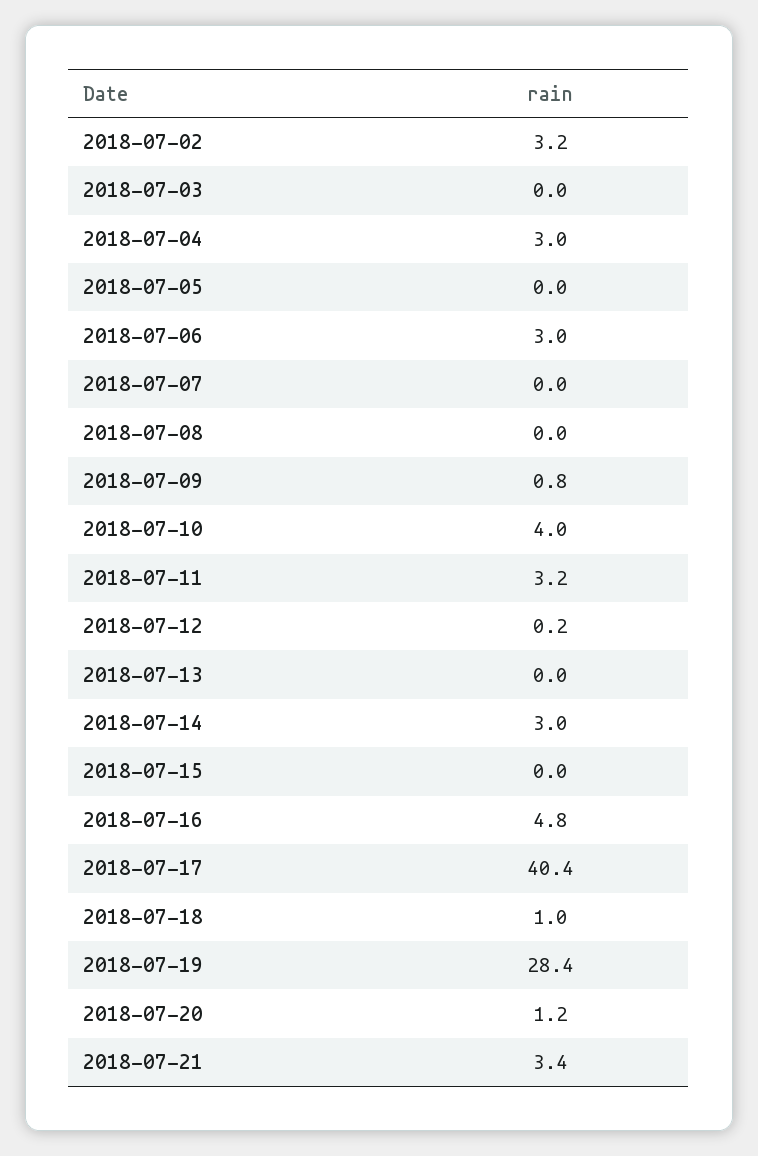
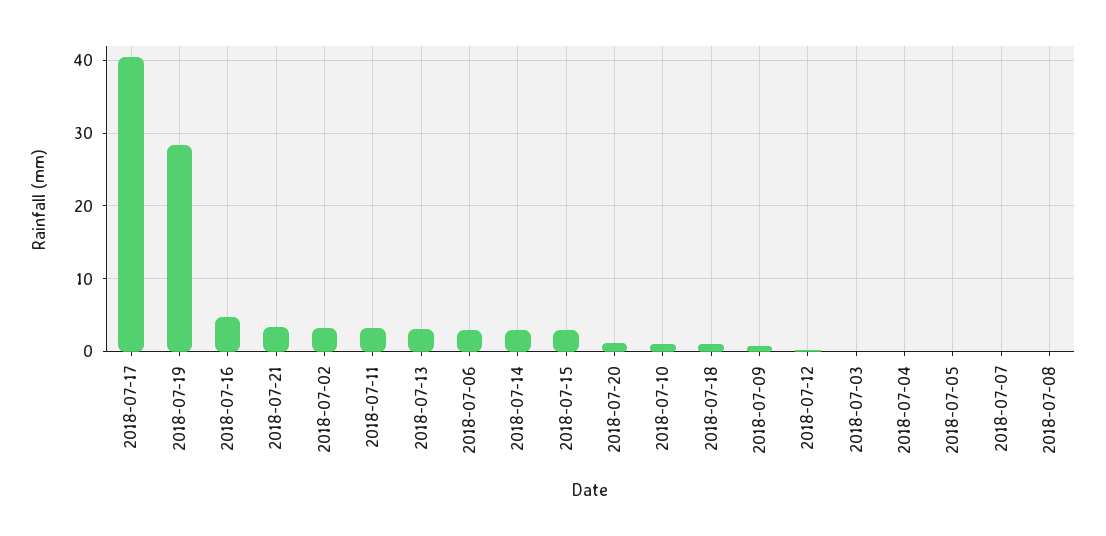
  {
    "2018-07-02": 3.2,
    "2018-07-03": 0,
-   "2018-07-04": 3,
+   "2018-07-04": 0,
    "2018-07-05": 0,
    "2018-07-06": 3,
    "2018-07-07": 0,
    "2018-07-08": 0,
    "2018-07-09": 0.8,
-   "2018-07-10": 4,
+   "2018-07-10": 1,
    "2018-07-11": 3.2,
    "2018-07-12": 0.2,
-   "2018-07-13": 0,
+   "2018-07-13": 3,
    "2018-07-14": 3,
-   "2018-07-15": 0,
+   "2018-07-15": 3,
    "2018-07-16": 4.8,
    "2018-07-17": 40.4,
    "2018-07-18": 1,
    "2018-07-19": 28.4,
    "2018-07-20": 1.2,
    "2018-07-21": 3.4
  }

